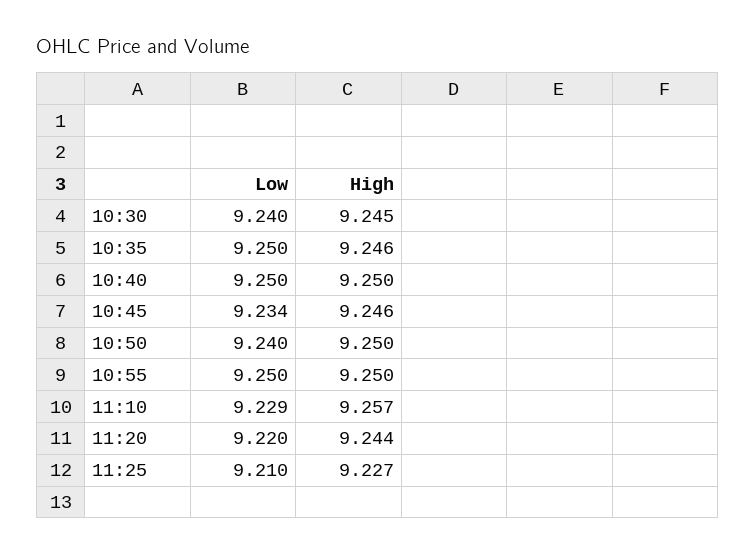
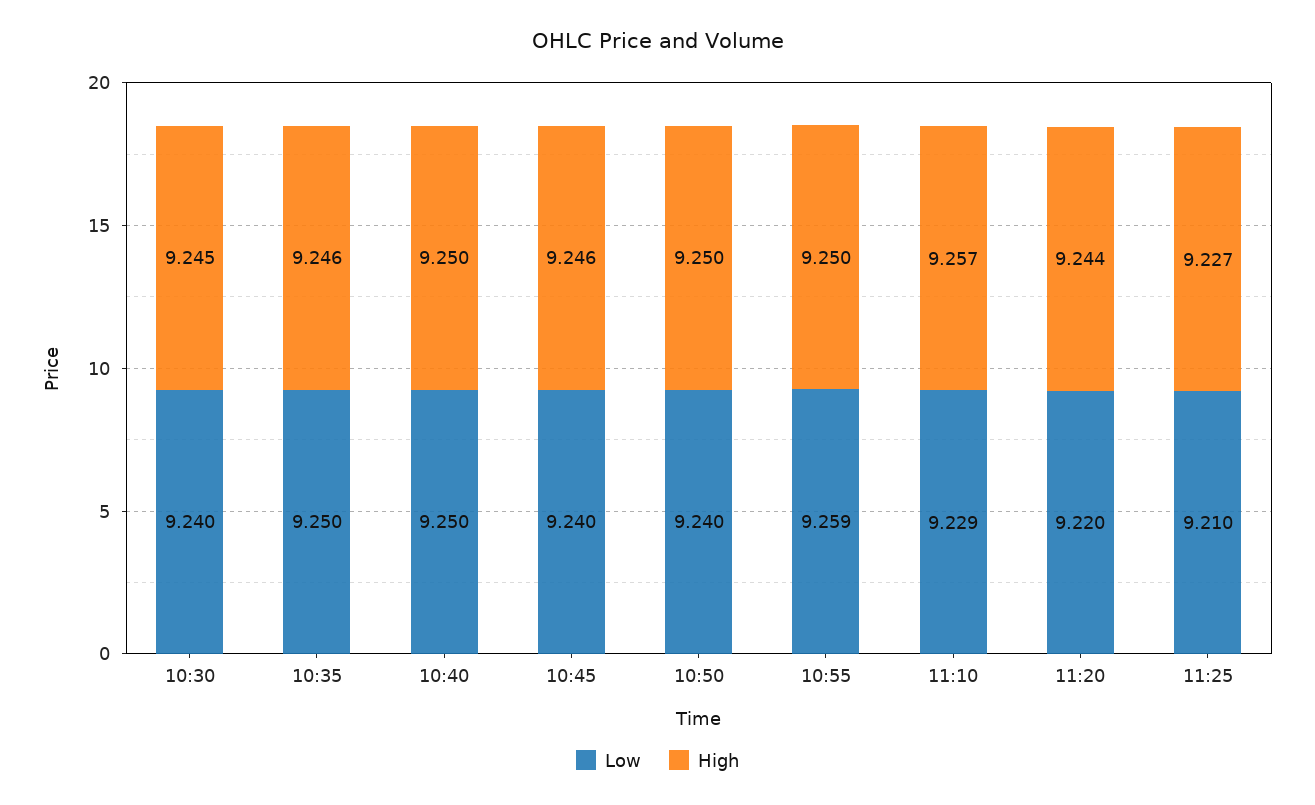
  {
    "Low": {
      "10:30": 9.24,
      "10:35": 9.25,
      "10:40": 9.25,
-     "10:45": 9.234,
+     "10:45": 9.24,
      "10:50": 9.24,
-     "10:55": 9.25,
+     "10:55": 9.259,
      "11:10": 9.229,
      "11:20": 9.22,
      "11:25": 9.21
    },
    "High": {
      "10:30": 9.245,
      "10:35": 9.246,
      "10:40": 9.25,
      "10:45": 9.246,
      "10:50": 9.25,
      "10:55": 9.25,
      "11:10": 9.257,
      "11:20": 9.244,
      "11:25": 9.227
    }
  }

